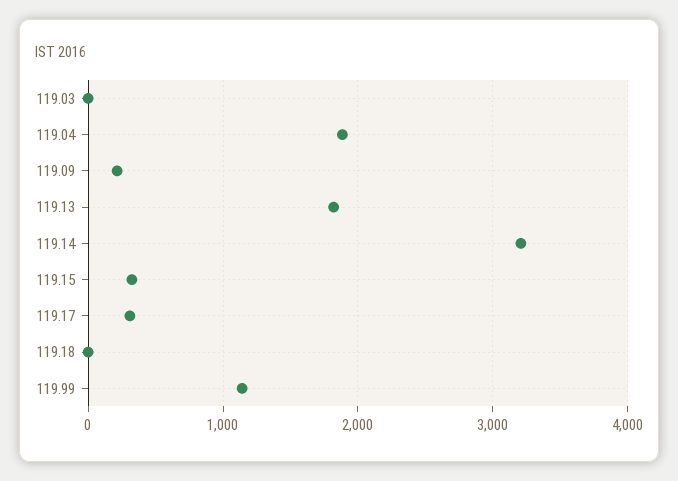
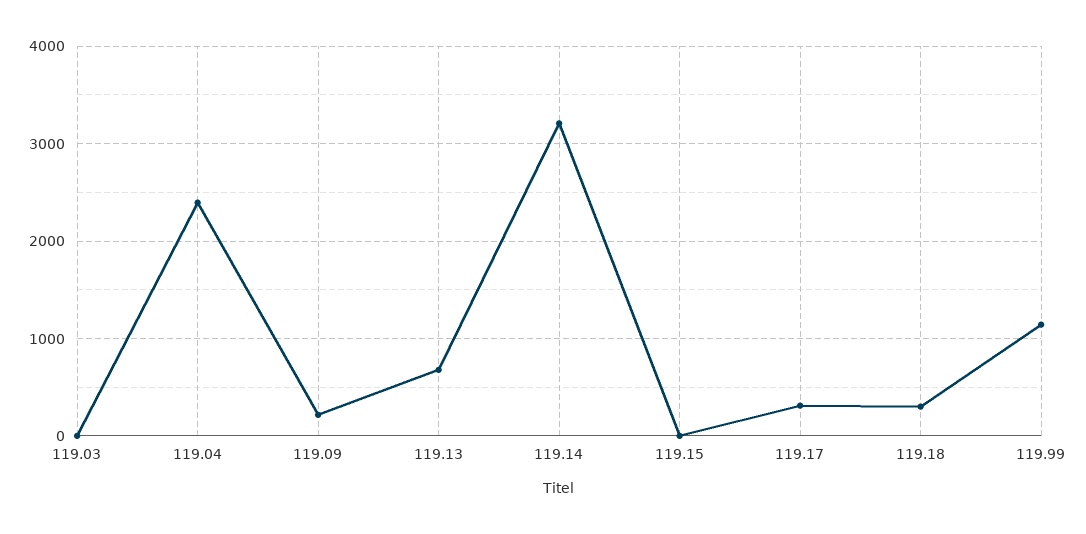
  {
    "119.03": 0,
-   "119.04": 1900,
+   "119.04": 2400,
    "119.09": 200,
-   "119.13": 1800,
+   "119.13": 700,
    "119.14": 3200,
-   "119.15": 300,
+   "119.15": 0,
    "119.17": 300,
-   "119.18": 0,
+   "119.18": 300,
    "119.99": 1100
  }

